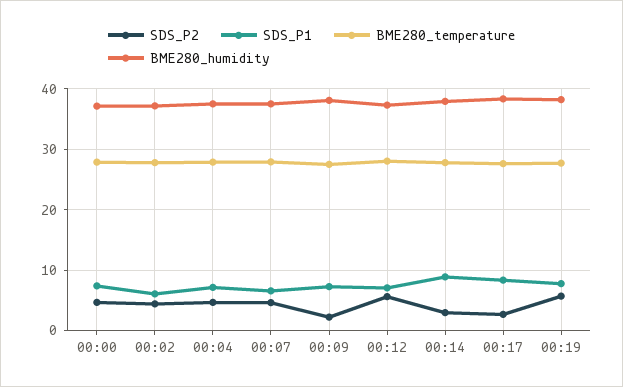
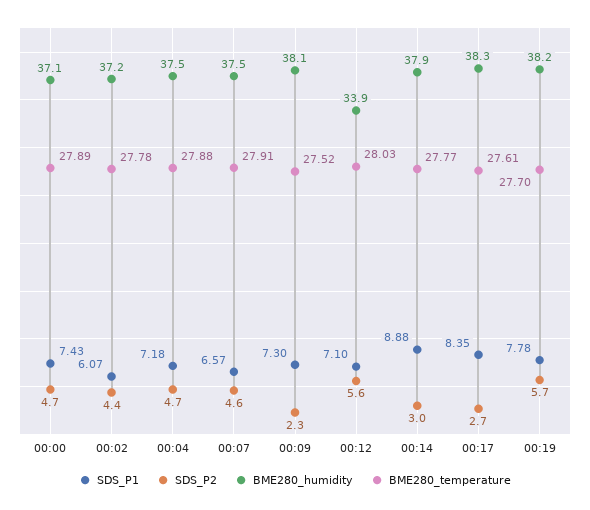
  {
    "SDS_P2": {
      "00:00": 4.7,
      "00:02": 4.4,
      "00:04": 4.7,
      "00:07": 4.6,
      "00:09": 2.3,
      "00:12": 5.6,
      "00:14": 3,
      "00:17": 2.7,
      "00:19": 5.7
    },
    "SDS_P1": {
      "00:00": 7.43,
      "00:02": 6.07,
      "00:04": 7.18,
      "00:07": 6.57,
      "00:09": 7.3,
      "00:12": 7.1,
      "00:14": 8.88,
      "00:17": 8.35,
      "00:19": 7.78
    },
    "BME280_temperature": {
      "00:00": 27.89,
      "00:02": 27.78,
      "00:04": 27.88,
      "00:07": 27.91,
      "00:09": 27.52,
      "00:12": 28.03,
      "00:14": 27.77,
      "00:17": 27.61,
      "00:19": 27.7
    },
    "BME280_humidity": {
      "00:00": 37.1,
      "00:02": 37.2,
      "00:04": 37.5,
      "00:07": 37.5,
      "00:09": 38.1,
-     "00:12": 37,
+     "00:12": 33.9,
      "00:14": 37.9,
      "00:17": 38.3,
      "00:19": 38.2
    }
  }

